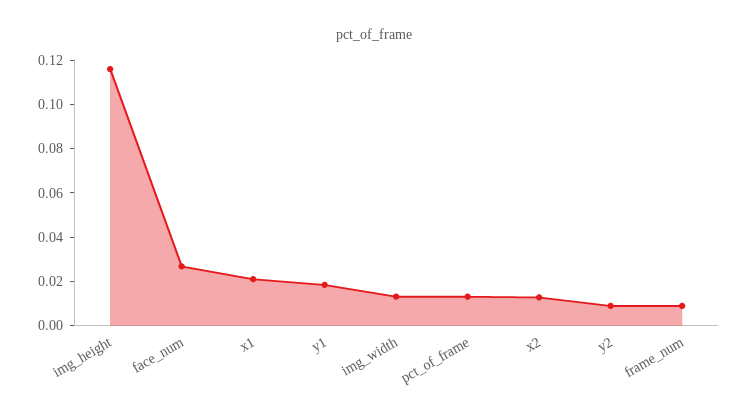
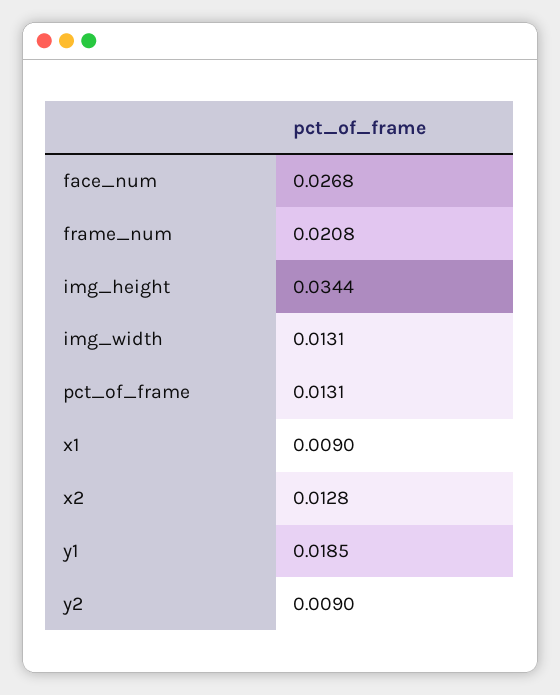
  {
-   "img_height": 0.115,
+   "img_height": 0.0344,
    "face_num": 0.0268,
-   "x1": 0.02,
+   "x1": 0.009,
    "y1": 0.0185,
    "img_width": 0.0131,
    "pct_of_frame": 0.0131,
    "x2": 0.0128,
    "y2": 0.009,
-   "frame_num": 0.01
+   "frame_num": 0.0208
  }

